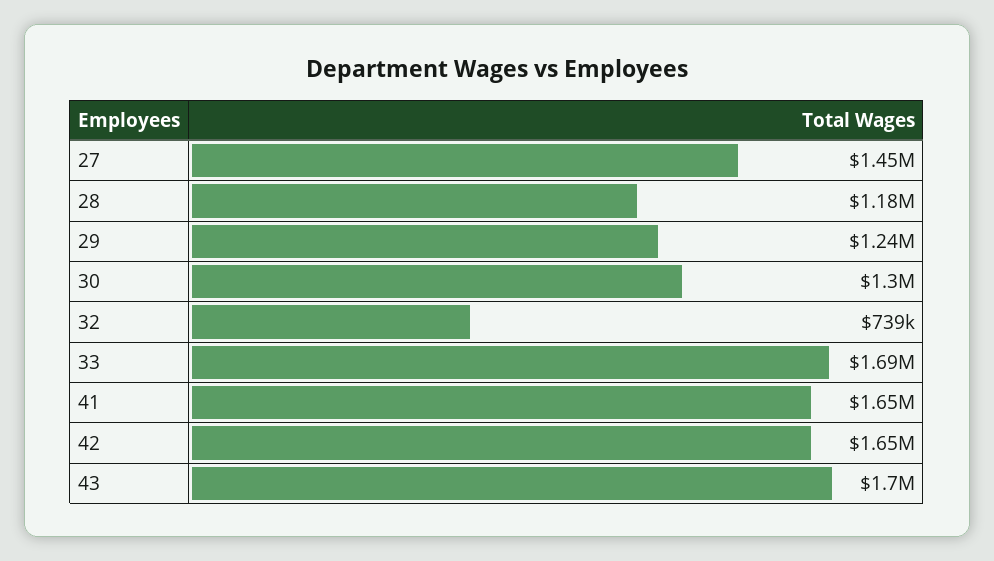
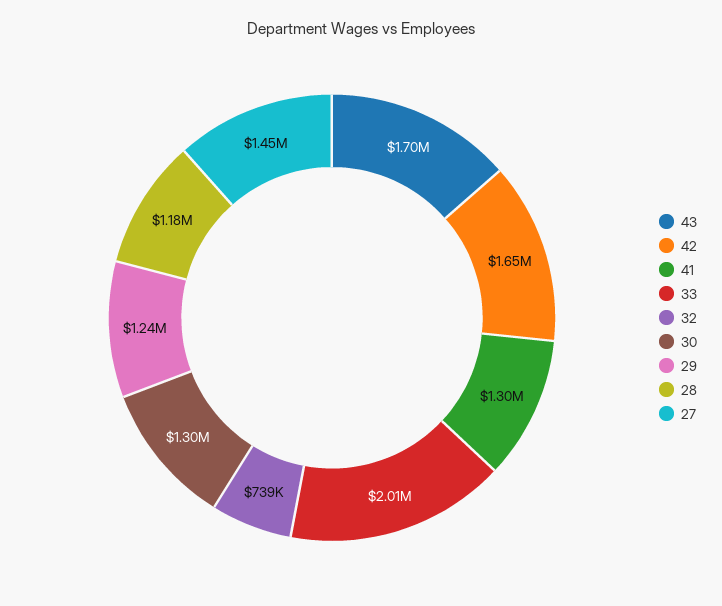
  {
    "27": 1450000,
    "28": 1180000,
    "29": 1240000,
    "30": 1300000,
    "32": 739000,
-   "33": 1690000,
+   "33": 2010000,
-   "41": 1650000,
+   "41": 1300000,
    "42": 1650000,
    "43": 1700000
  }

